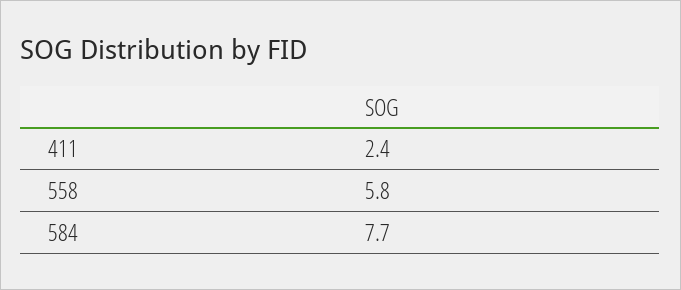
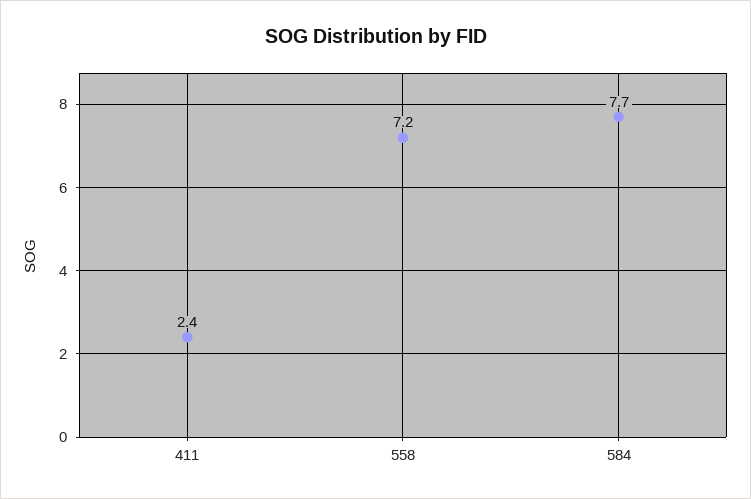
  {
    "411": 2.4,
-   "558": 5.8,
+   "558": 7.2,
    "584": 7.7
  }

